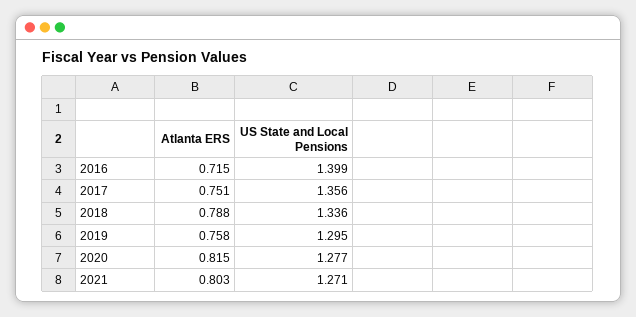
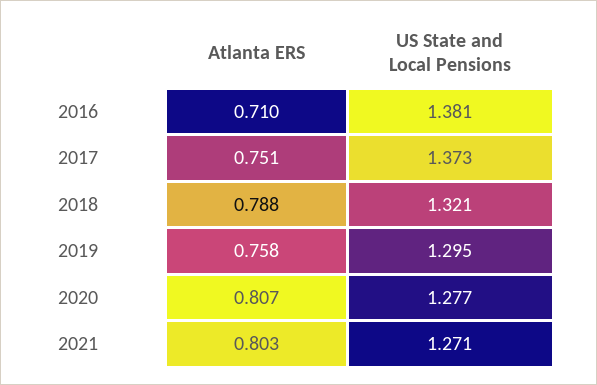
  {
    "Atlanta ERS": {
-     "2016": 0.715,
+     "2016": 0.71,
      "2017": 0.751,
      "2018": 0.788,
      "2019": 0.758,
-     "2020": 0.815,
+     "2020": 0.807,
      "2021": 0.803
    },
    "US State and Local Pensions": {
-     "2016": 1.399,
+     "2016": 1.381,
-     "2017": 1.356,
+     "2017": 1.373,
-     "2018": 1.336,
+     "2018": 1.321,
      "2019": 1.295,
      "2020": 1.277,
      "2021": 1.271
    }
  }

